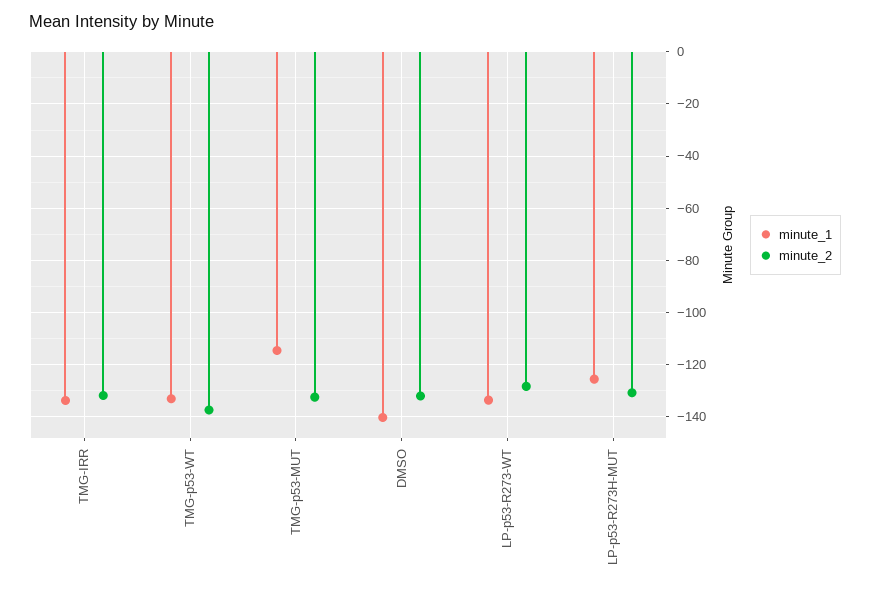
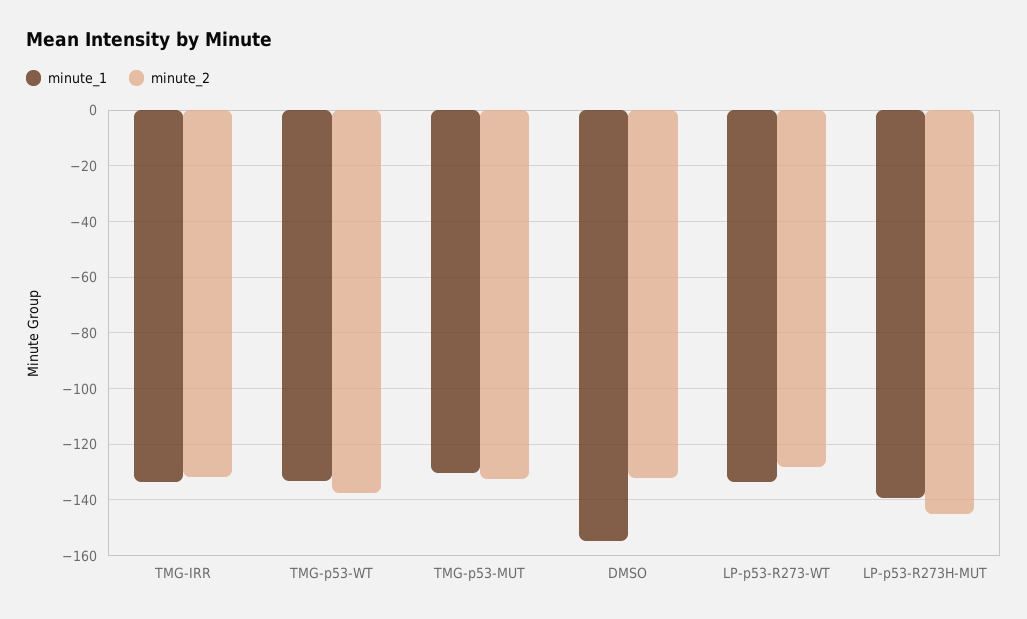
  {
    "minute_1": {
      "TMG-IRR": -132.5,
      "TMG-p53-WT": -132.5,
-     "TMG-p53-MUT": -115,
+     "TMG-p53-MUT": -130,
-     "DMSO": -140,
+     "DMSO": -155,
      "LP-p53-R273-WT": -132.5,
-     "LP-p53-R273H-MUT": -125
+     "LP-p53-R273H-MUT": -140
    },
    "minute_2": {
      "TMG-IRR": -132.5,
      "TMG-p53-WT": -137.5,
      "TMG-p53-MUT": -132.5,
      "DMSO": -132.5,
      "LP-p53-R273-WT": -127.5,
-     "LP-p53-R273H-MUT": -130
+     "LP-p53-R273H-MUT": -145
    }
  }

